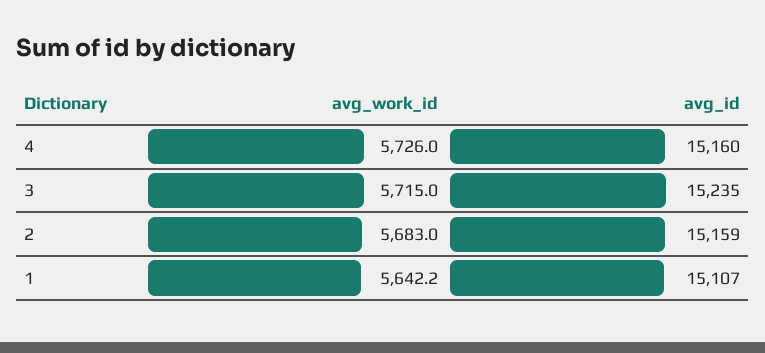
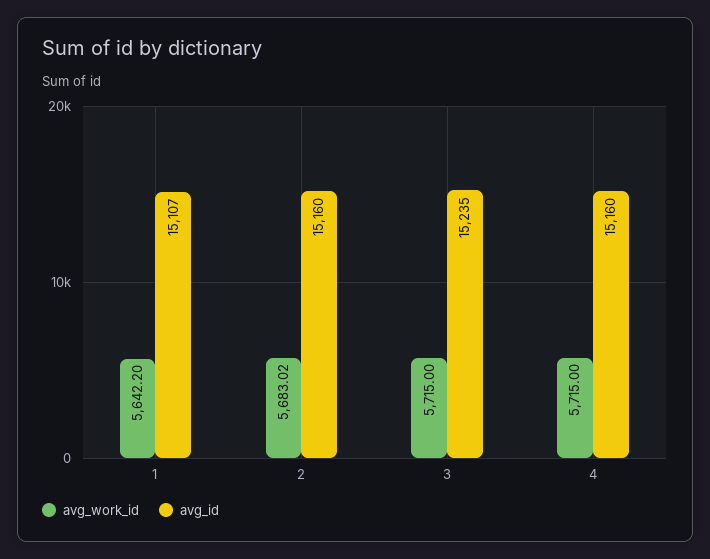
  {
    "avg_work_id": {
-     "4": 5726,
+     "4": 5715,
      "3": 5715,
-     "2": 5683,
+     "2": 5683.02,
      "1": 5642.2
    },
    "avg_id": {
      "4": 15160,
      "3": 15235,
-     "2": 15159,
+     "2": 15160,
      "1": 15107
    }
  }

